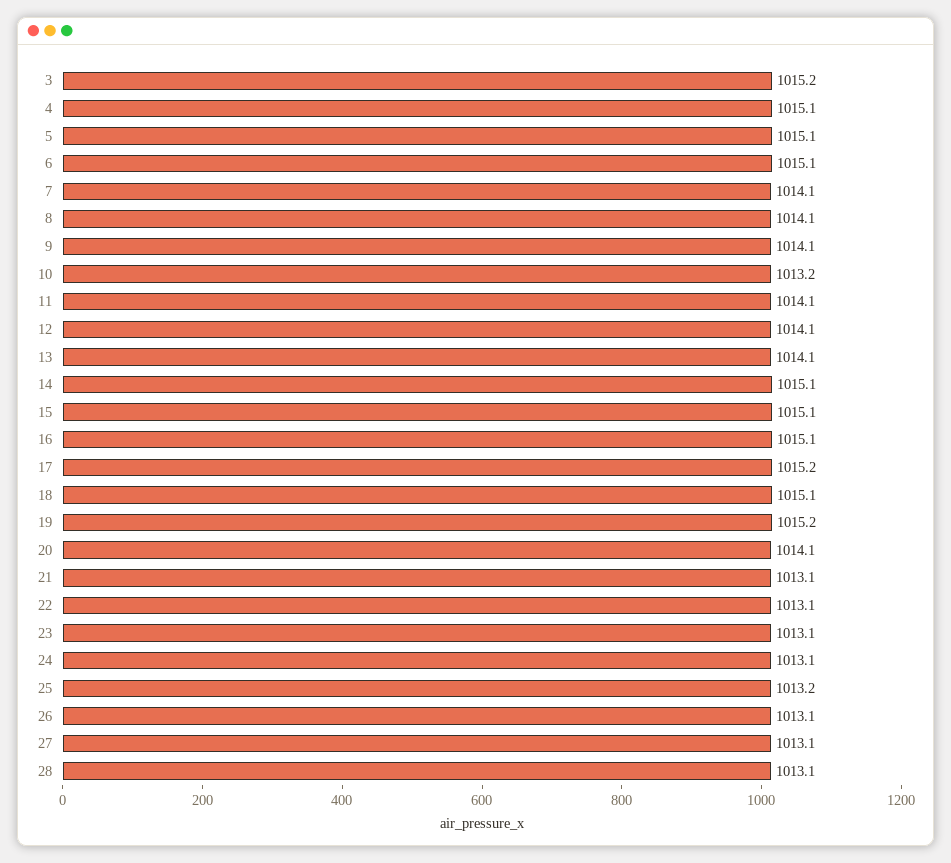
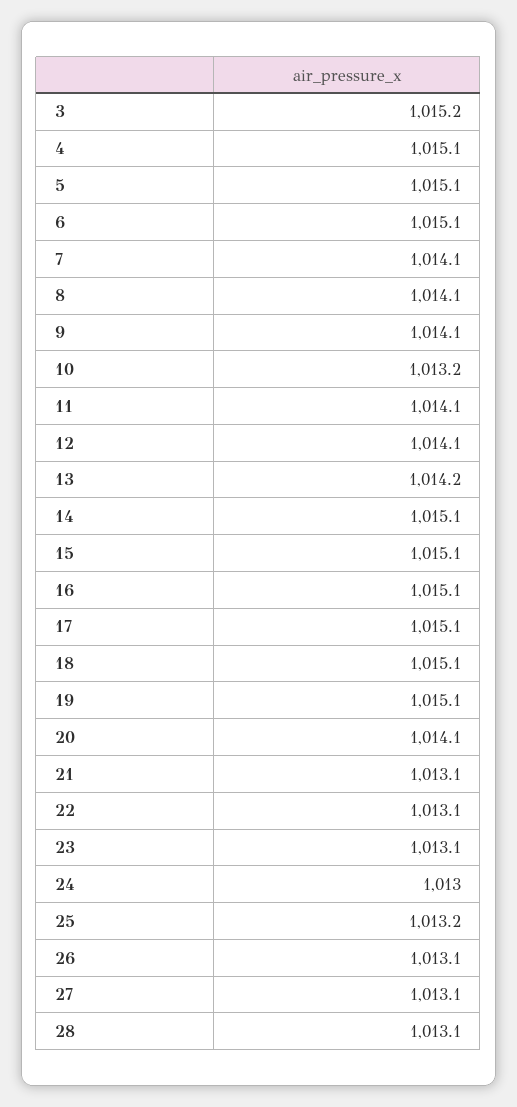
  {
    "3": 1015.2,
    "4": 1015.1,
    "5": 1015.1,
    "6": 1015.1,
    "7": 1014.1,
    "8": 1014.1,
    "9": 1014.1,
    "10": 1013.2,
    "11": 1014.1,
    "12": 1014.1,
-   "13": 1014.1,
+   "13": 1014.2,
    "14": 1015.1,
    "15": 1015.1,
    "16": 1015.1,
-   "17": 1015.2,
+   "17": 1015.1,
    "18": 1015.1,
-   "19": 1015.2,
+   "19": 1015.1,
    "20": 1014.1,
    "21": 1013.1,
    "22": 1013.1,
    "23": 1013.1,
-   "24": 1013.1,
+   "24": 1013,
    "25": 1013.2,
    "26": 1013.1,
    "27": 1013.1,
    "28": 1013.1
  }

